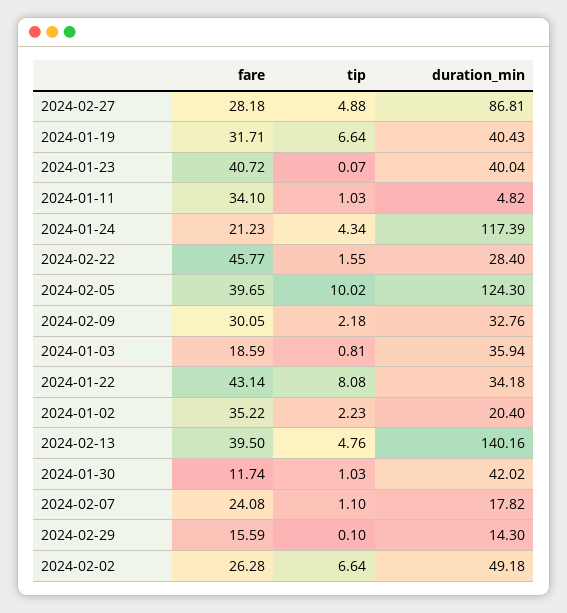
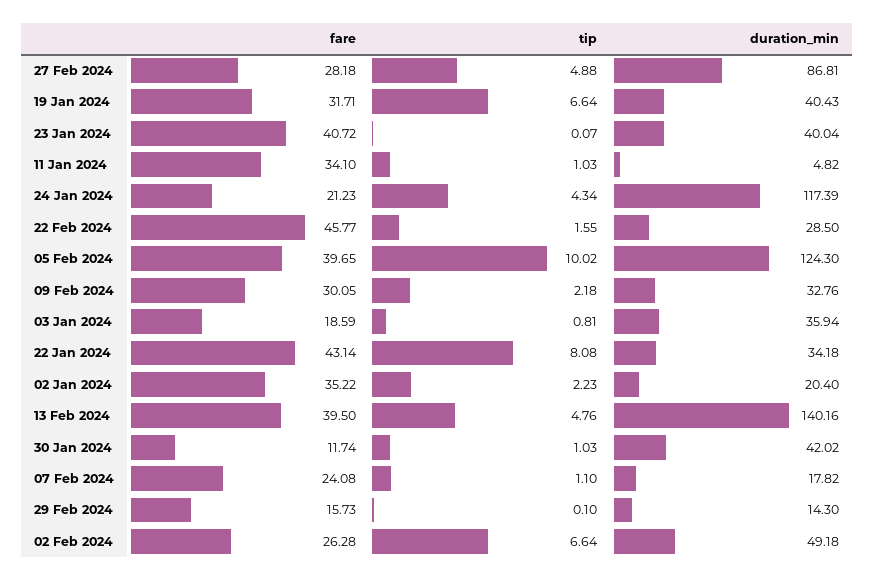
  {
    "fare": {
      "2024-02-27": 28.18,
      "2024-01-19": 31.71,
      "2024-01-23": 40.72,
      "2024-01-11": 34.1,
      "2024-01-24": 21.23,
      "2024-02-22": 45.77,
      "2024-02-05": 39.65,
      "2024-02-09": 30.05,
      "2024-01-03": 18.59,
      "2024-01-22": 43.14,
      "2024-01-02": 35.22,
      "2024-02-13": 39.5,
      "2024-01-30": 11.74,
      "2024-02-07": 24.08,
-     "2024-02-29": 15.59,
+     "2024-02-29": 15.73,
      "2024-02-02": 26.28
    },
    "tip": {
      "2024-02-27": 4.88,
      "2024-01-19": 6.64,
      "2024-01-23": 0.07,
      "2024-01-11": 1.03,
      "2024-01-24": 4.34,
      "2024-02-22": 1.55,
      "2024-02-05": 10.02,
      "2024-02-09": 2.18,
      "2024-01-03": 0.81,
      "2024-01-22": 8.08,
      "2024-01-02": 2.23,
      "2024-02-13": 4.76,
      "2024-01-30": 1.03,
      "2024-02-07": 1.1,
      "2024-02-29": 0.1,
      "2024-02-02": 6.64
    },
    "duration_min": {
      "2024-02-27": 86.81,
      "2024-01-19": 40.43,
      "2024-01-23": 40.04,
      "2024-01-11": 4.82,
      "2024-01-24": 117.39,
-     "2024-02-22": 28.4,
+     "2024-02-22": 28.5,
      "2024-02-05": 124.3,
      "2024-02-09": 32.76,
      "2024-01-03": 35.94,
      "2024-01-22": 34.18,
      "2024-01-02": 20.4,
      "2024-02-13": 140.16,
      "2024-01-30": 42.02,
      "2024-02-07": 17.82,
      "2024-02-29": 14.3,
      "2024-02-02": 49.18
    }
  }

